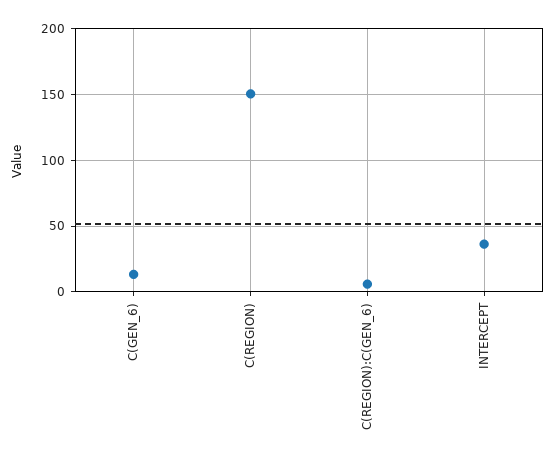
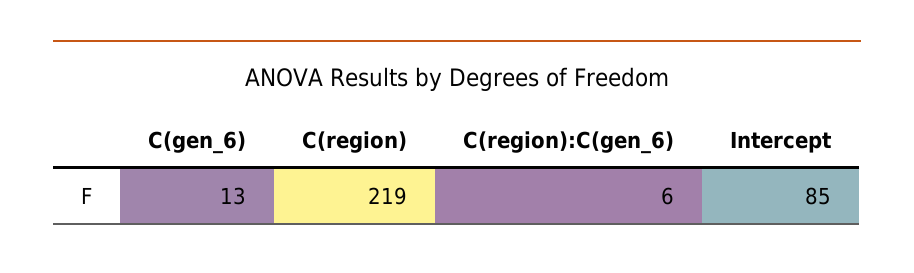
  {
    "C(GEN_6)": 13,
-   "C(REGION)": 150,
+   "C(REGION)": 219,
    "C(REGION):C(GEN_6)": 6,
-   "INTERCEPT": 35
+   "INTERCEPT": 85
  }

